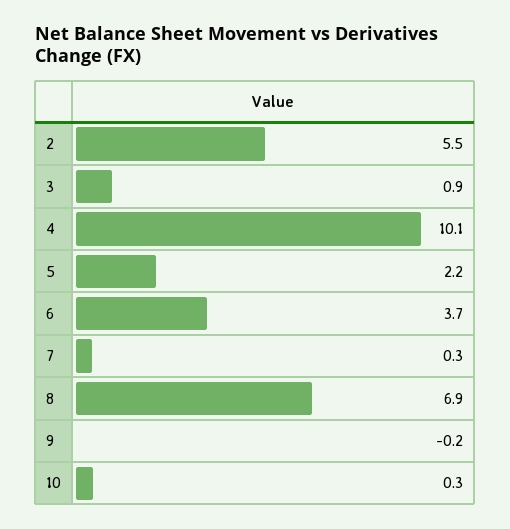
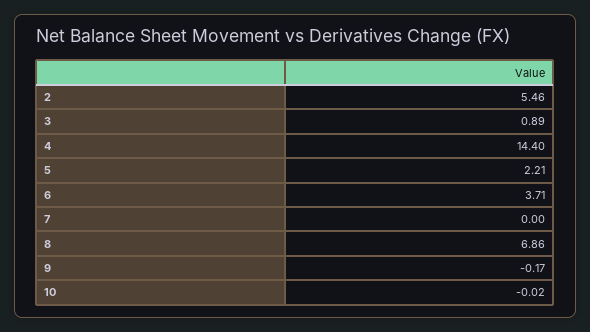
  {
    "2": 5.46,
    "3": 0.89,
-   "4": 10.1,
+   "4": 14.4,
    "5": 2.21,
    "6": 3.71,
-   "7": 0.3,
+   "7": 0,
    "8": 6.86,
    "9": -0.17,
-   "10": 0.3
+   "10": -0.02
  }

